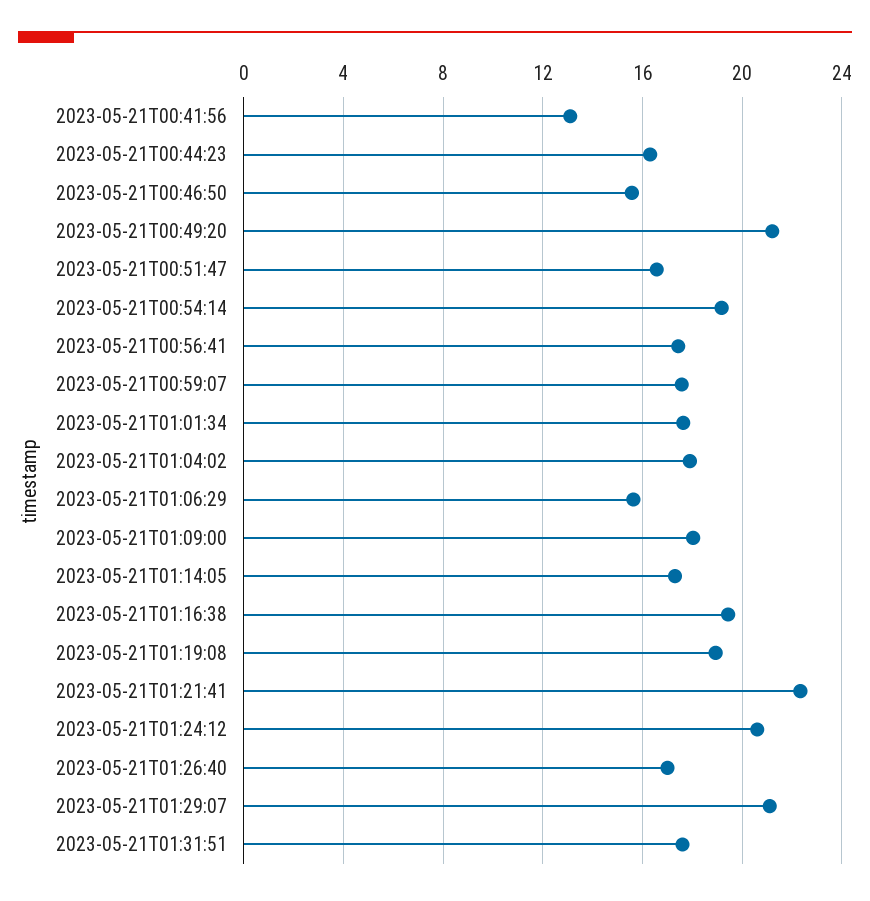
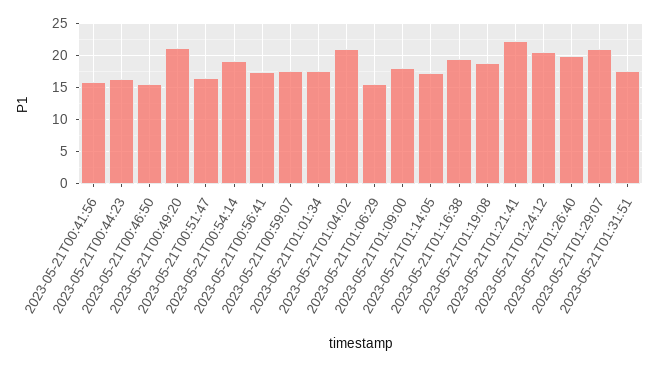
  {
-   "2023-05-21T00:41:56": 13,
+   "2023-05-21T00:41:56": 16,
    "2023-05-21T00:44:23": 16.5,
    "2023-05-21T00:46:50": 15.5,
    "2023-05-21T00:49:20": 21,
    "2023-05-21T00:51:47": 16.5,
    "2023-05-21T00:54:14": 19,
    "2023-05-21T00:56:41": 17.5,
    "2023-05-21T00:59:07": 17.5,
    "2023-05-21T01:01:34": 17.5,
-   "2023-05-21T01:04:02": 18,
+   "2023-05-21T01:04:02": 21,
    "2023-05-21T01:06:29": 15.5,
    "2023-05-21T01:09:00": 18,
    "2023-05-21T01:14:05": 17.5,
    "2023-05-21T01:16:38": 19.5,
    "2023-05-21T01:19:08": 19,
    "2023-05-21T01:21:41": 22.5,
    "2023-05-21T01:24:12": 20.5,
-   "2023-05-21T01:26:40": 17,
+   "2023-05-21T01:26:40": 20,
    "2023-05-21T01:29:07": 21,
    "2023-05-21T01:31:51": 17.5
  }

